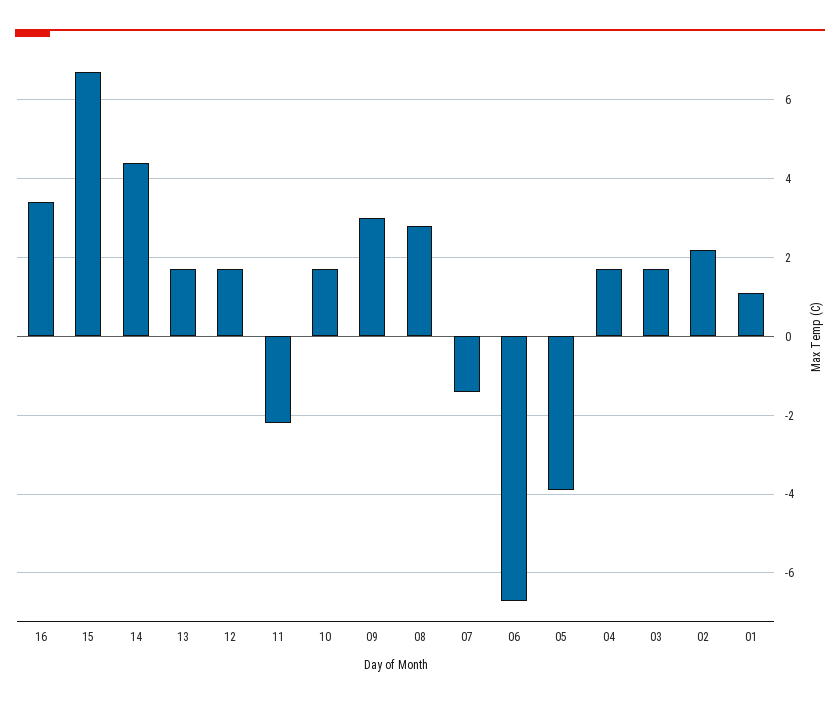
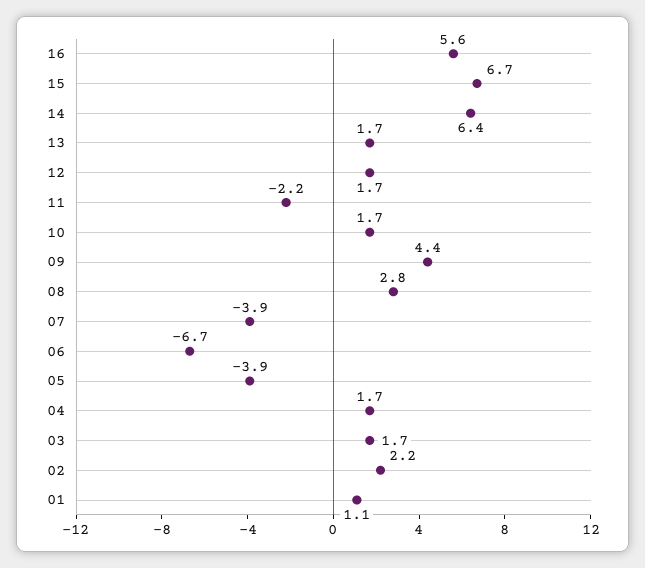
  {
-   "16": 3.5,
+   "16": 5.6,
    "15": 6.7,
-   "14": 4.5,
+   "14": 6.4,
    "13": 1.7,
    "12": 1.7,
    "11": -2.2,
    "10": 1.7,
-   "09": 3,
+   "09": 4.4,
    "08": 2.8,
-   "07": -1.5,
+   "07": -3.9,
    "06": -6.7,
    "05": -3.9,
    "04": 1.7,
    "03": 1.7,
    "02": 2.2,
    "01": 1.1
  }

